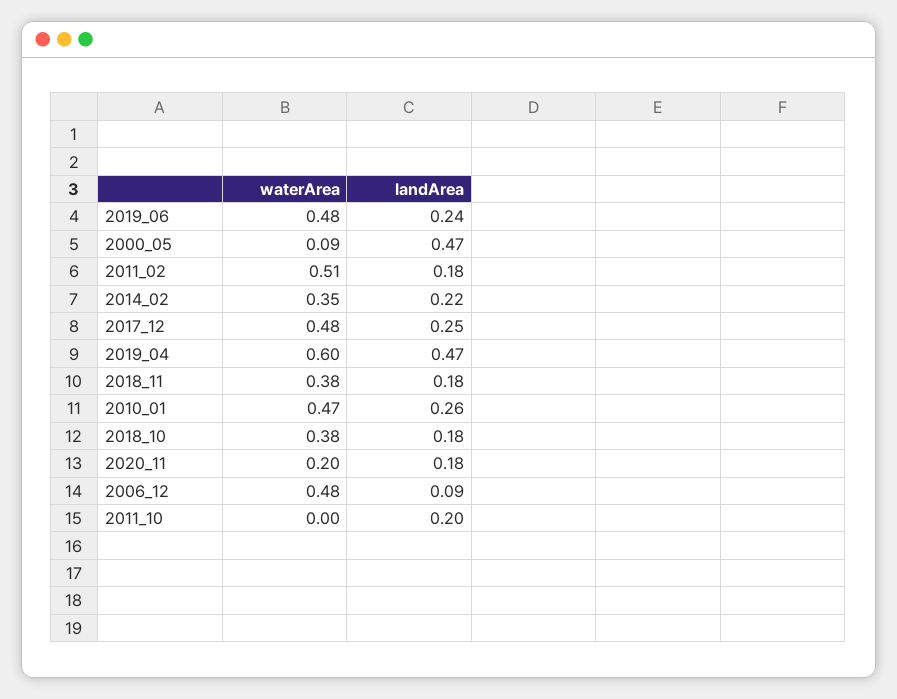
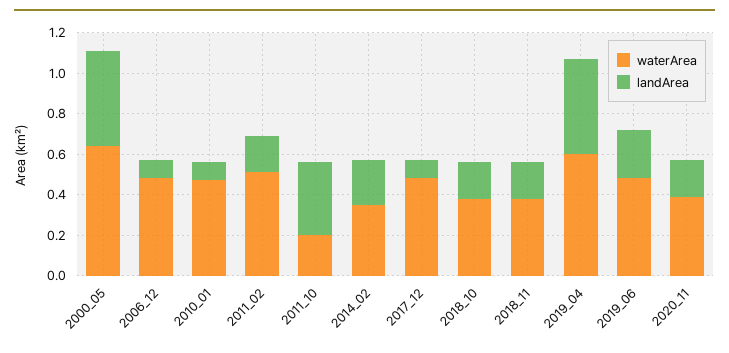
  {
    "waterArea": {
      "2019_06": 0.48,
-     "2000_05": 0.09,
+     "2000_05": 0.65,
      "2011_02": 0.51,
      "2014_02": 0.35,
      "2017_12": 0.48,
      "2019_04": 0.6,
      "2018_11": 0.38,
      "2010_01": 0.47,
      "2018_10": 0.38,
-     "2020_11": 0.2,
+     "2020_11": 0.4,
      "2006_12": 0.48,
-     "2011_10": 0
+     "2011_10": 0.2
    },
    "landArea": {
      "2019_06": 0.24,
      "2000_05": 0.47,
      "2011_02": 0.18,
      "2014_02": 0.22,
-     "2017_12": 0.25,
+     "2017_12": 0.1,
      "2019_04": 0.47,
      "2018_11": 0.18,
-     "2010_01": 0.26,
+     "2010_01": 0.1,
      "2018_10": 0.18,
      "2020_11": 0.18,
      "2006_12": 0.09,
-     "2011_10": 0.2
+     "2011_10": 0.35
    }
  }

